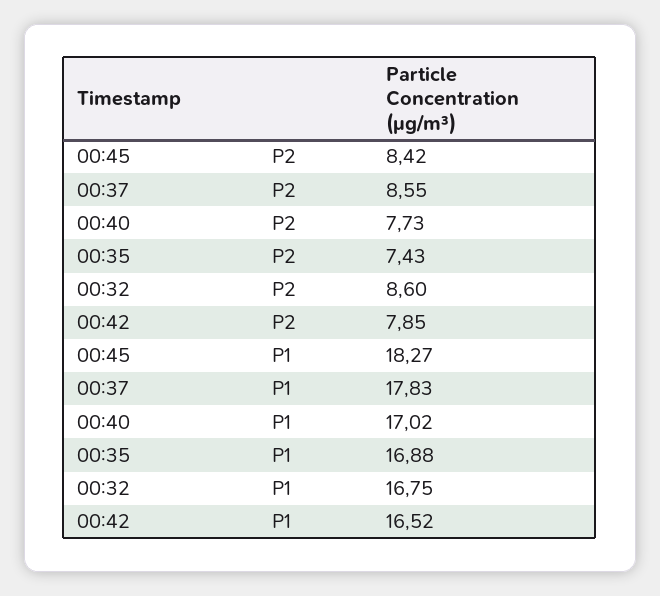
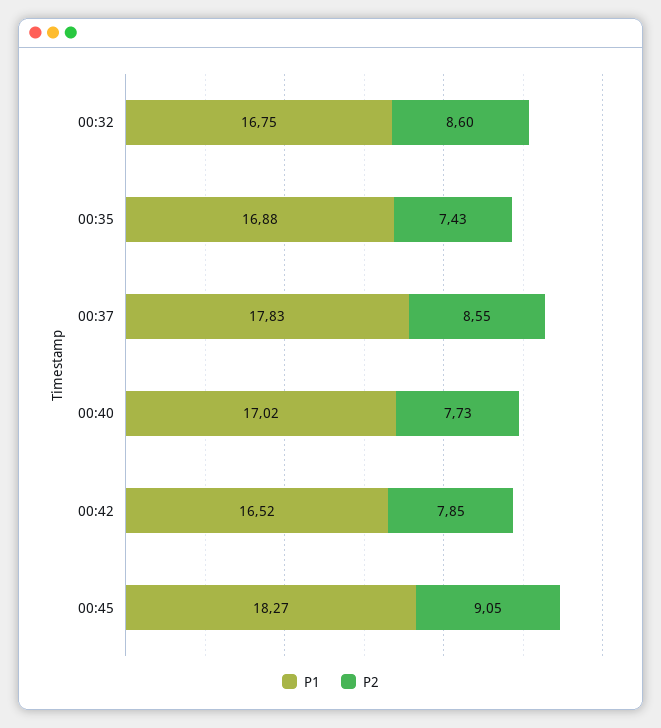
  {
    "P2": {
-     "00:45": 8.42,
+     "00:45": 9.05,
      "00:37": 8.55,
      "00:40": 7.73,
      "00:35": 7.43,
      "00:32": 8.6,
      "00:42": 7.85
    },
    "P1": {
      "00:45": 18.27,
      "00:37": 17.83,
      "00:40": 17.02,
      "00:35": 16.88,
      "00:32": 16.75,
      "00:42": 16.52
    }
  }

